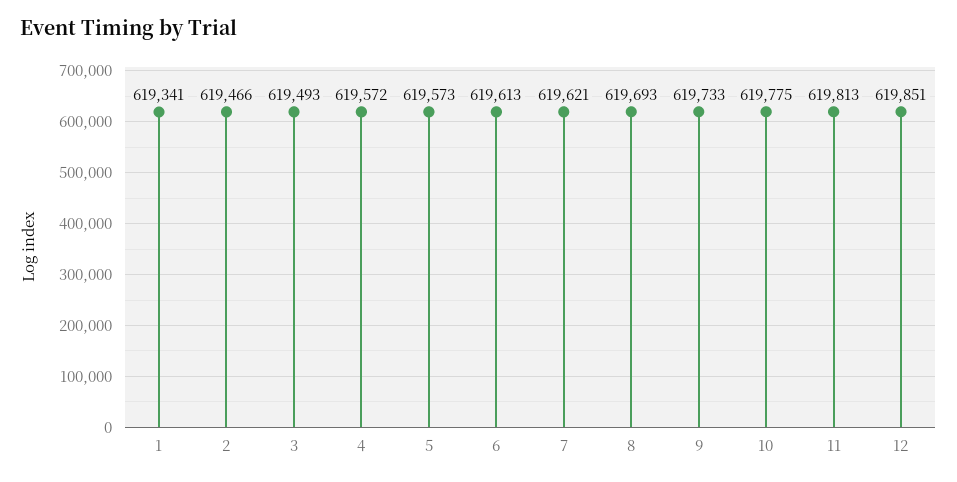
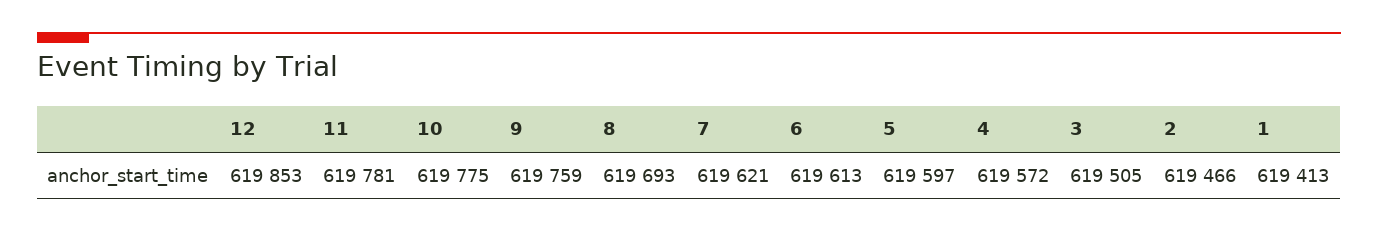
  {
-   "1": 619341,
+   "1": 619413,
    "2": 619466,
-   "3": 619493,
+   "3": 619505,
    "4": 619572,
-   "5": 619573,
+   "5": 619597,
    "6": 619613,
    "7": 619621,
    "8": 619693,
-   "9": 619733,
+   "9": 619759,
    "10": 619775,
-   "11": 619813,
+   "11": 619781,
-   "12": 619851
+   "12": 619853
  }

